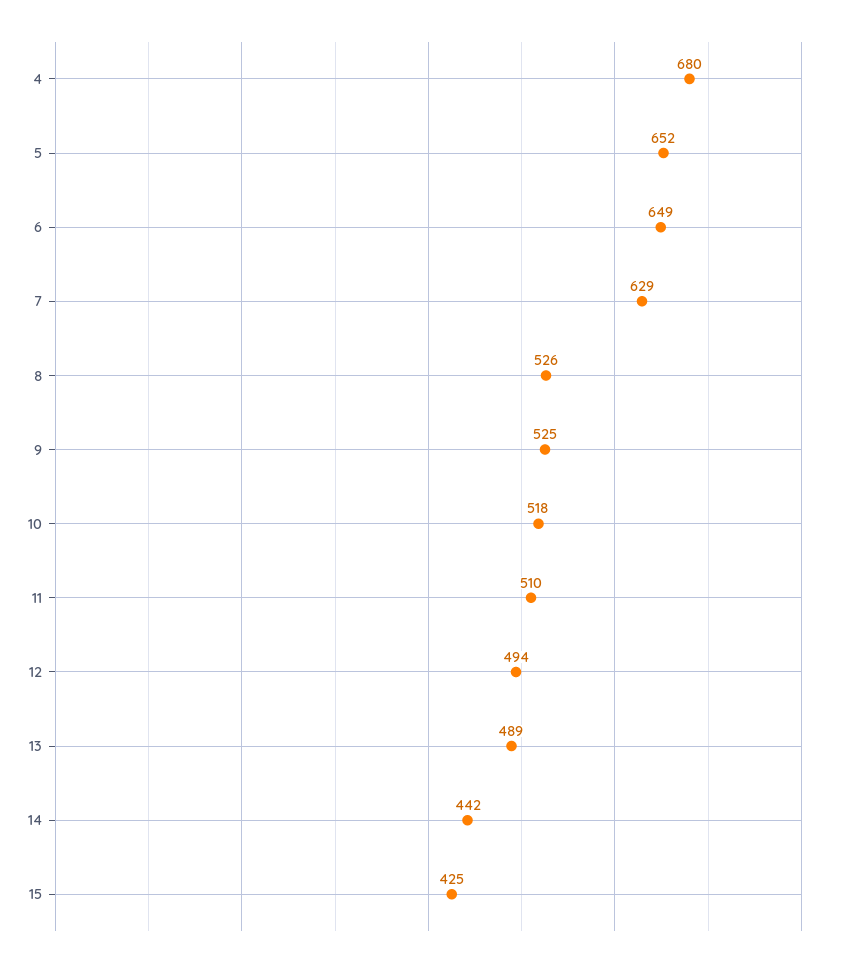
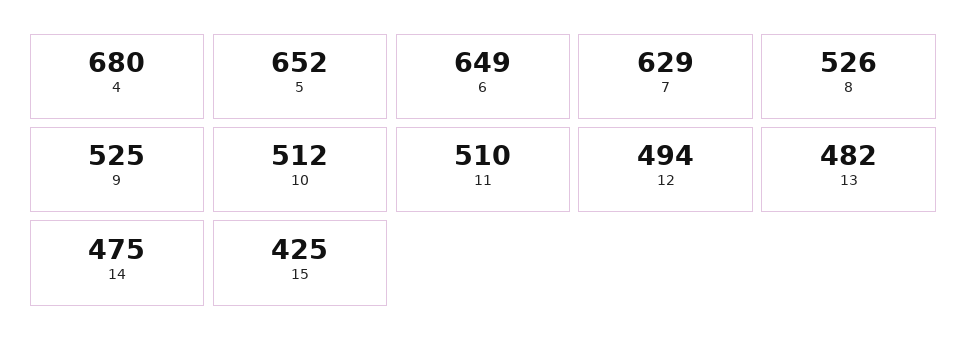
  {
    "4": 680,
    "5": 652,
    "6": 649,
    "7": 629,
    "8": 526,
    "9": 525,
-   "10": 518,
+   "10": 512,
    "11": 510,
    "12": 494,
-   "13": 489,
+   "13": 482,
-   "14": 442,
+   "14": 475,
    "15": 425
  }

